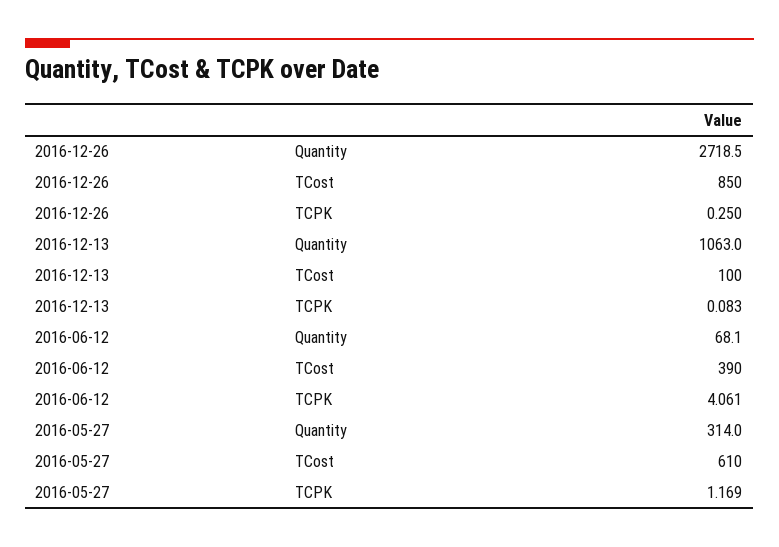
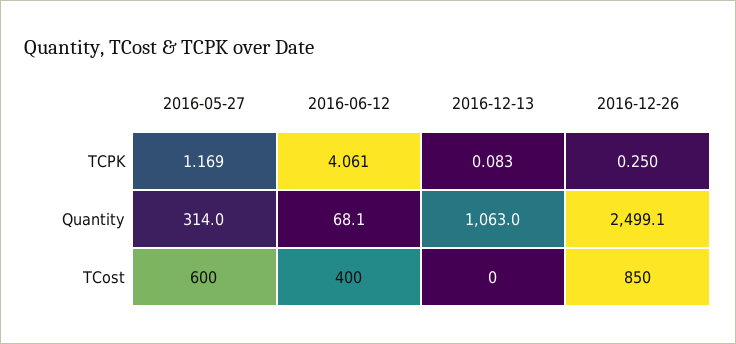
  {
    "2016-12-26": {
-     "Quantity": 2718.5,
+     "Quantity": 2499.1,
      "TCost": 850,
      "TCPK": 0.25
    },
    "2016-12-13": {
      "Quantity": 1063,
-     "TCost": 100,
+     "TCost": 0,
      "TCPK": 0.083
    },
    "2016-06-12": {
      "Quantity": 68.1,
-     "TCost": 390,
+     "TCost": 400,
      "TCPK": 4.061
    },
    "2016-05-27": {
      "Quantity": 314,
-     "TCost": 610,
+     "TCost": 600,
      "TCPK": 1.169
    }
  }

